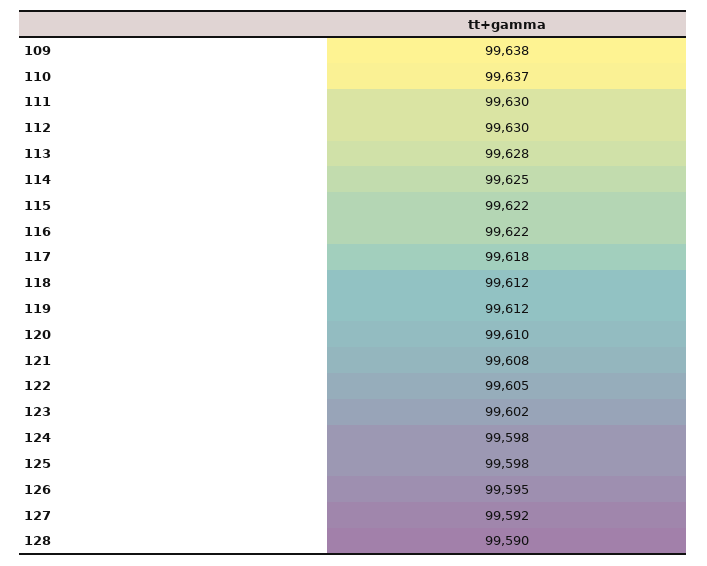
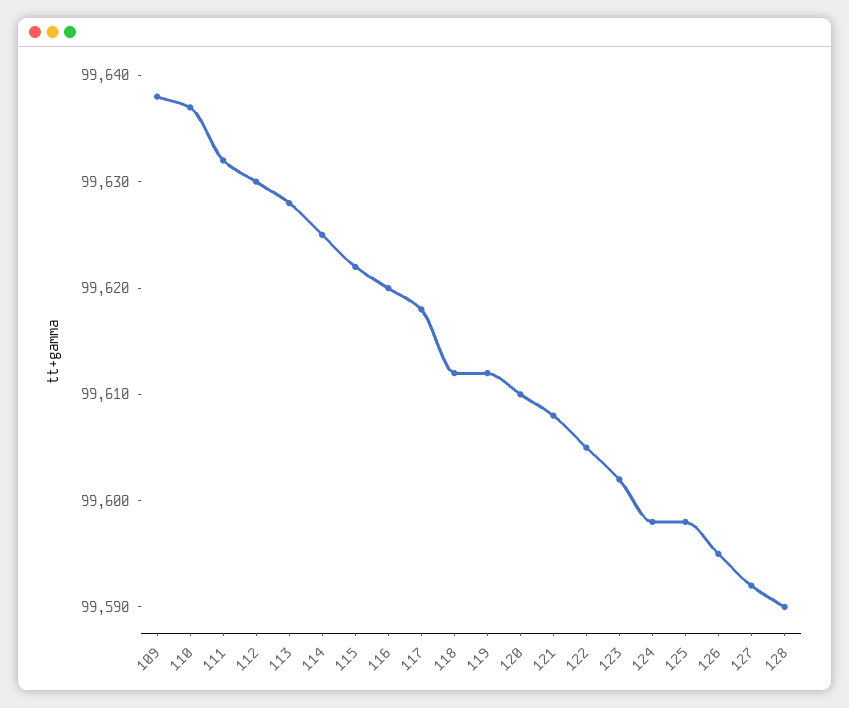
  {
    "109": 99638,
    "110": 99637,
-   "111": 99630,
+   "111": 99632,
    "112": 99630,
    "113": 99628,
    "114": 99625,
    "115": 99622,
-   "116": 99622,
+   "116": 99620,
    "117": 99618,
    "118": 99612,
    "119": 99612,
    "120": 99610,
    "121": 99608,
    "122": 99605,
    "123": 99602,
    "124": 99598,
    "125": 99598,
    "126": 99595,
    "127": 99592,
    "128": 99590
  }

